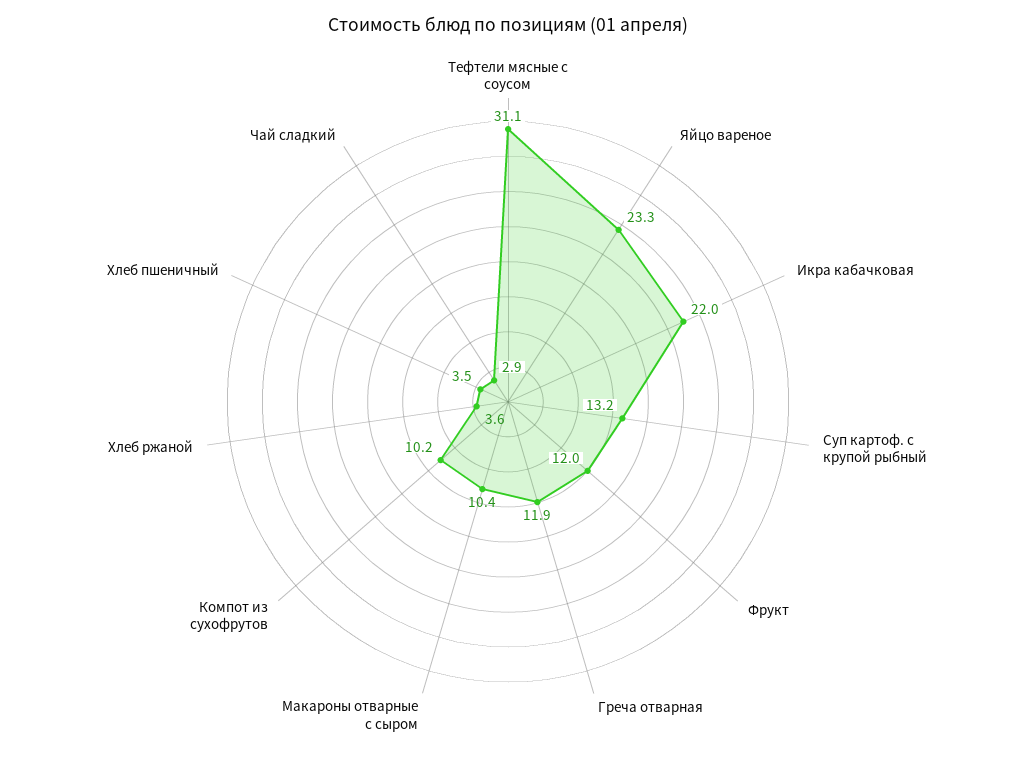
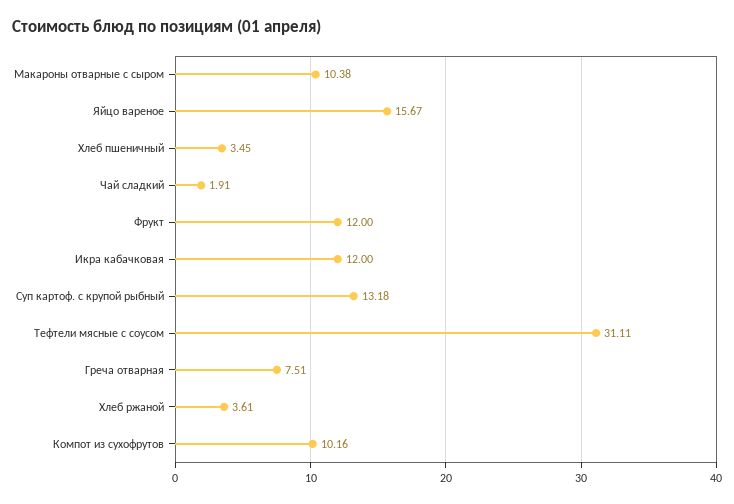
  {
    "Тефтели мясные с соусом": 31.11,
-   "Яйцо вареное": 23.3,
+   "Яйцо вареное": 15.67,
-   "Икра кабачковая": 22,
+   "Икра кабачковая": 12,
    "Суп картоф. с крупой рыбный": 13.18,
    "Фрукт": 12,
-   "Греча отварная": 11.9,
+   "Греча отварная": 7.51,
    "Макароны отварные с сыром": 10.38,
    "Компот из сухофрутов": 10.16,
    "Хлеб ржаной": 3.61,
    "Хлеб пшеничный": 3.45,
-   "Чай сладкий": 2.9
+   "Чай сладкий": 1.91
  }

